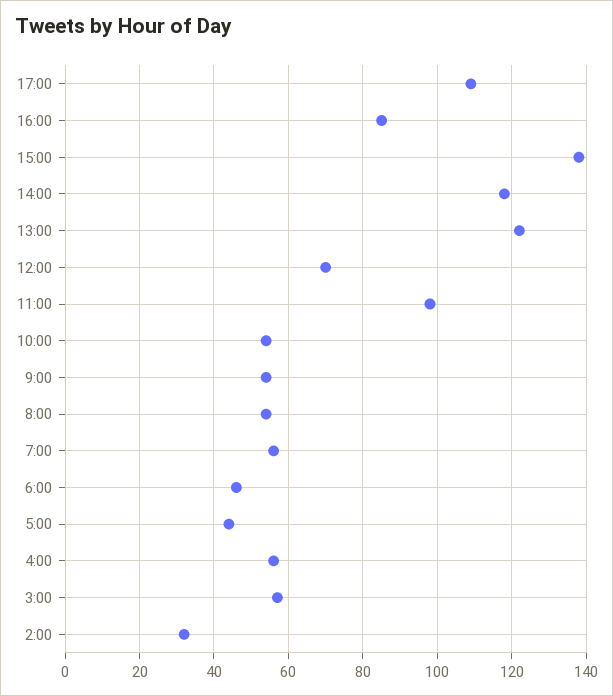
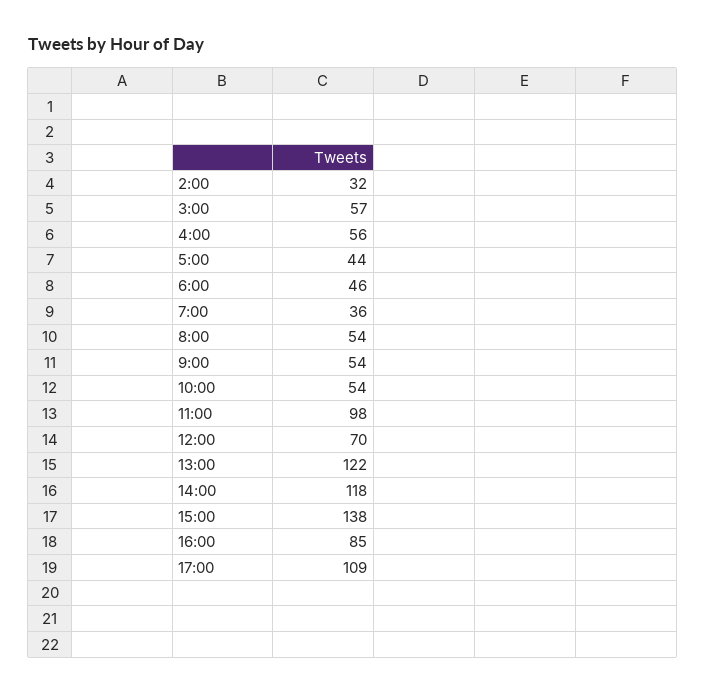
  {
    "17:00": 109,
    "16:00": 85,
    "15:00": 138,
    "14:00": 118,
    "13:00": 122,
    "12:00": 70,
    "11:00": 98,
    "10:00": 54,
    "9:00": 54,
    "8:00": 54,
-   "7:00": 55,
+   "7:00": 36,
    "6:00": 46,
    "5:00": 44,
    "4:00": 56,
    "3:00": 57,
    "2:00": 32
  }

